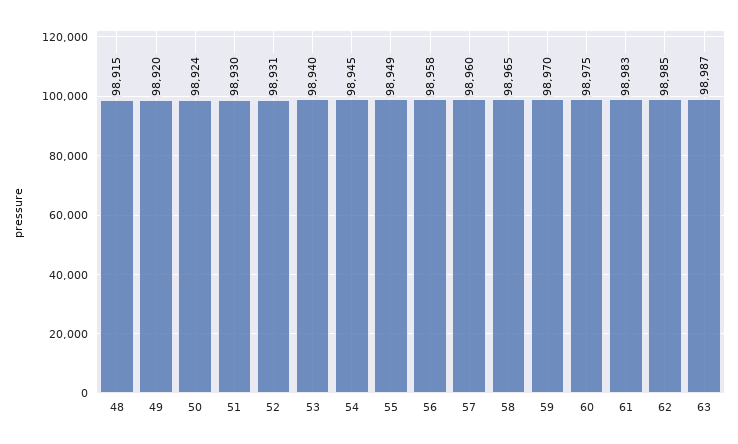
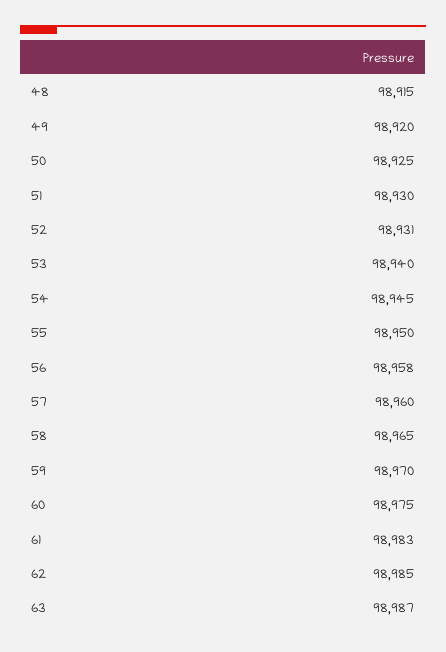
  {
    "48": 98915,
    "49": 98920,
-   "50": 98924,
+   "50": 98925,
    "51": 98930,
    "52": 98931,
    "53": 98940,
    "54": 98945,
-   "55": 98949,
+   "55": 98950,
    "56": 98958,
    "57": 98960,
    "58": 98965,
    "59": 98970,
    "60": 98975,
    "61": 98983,
    "62": 98985,
    "63": 98987
  }

